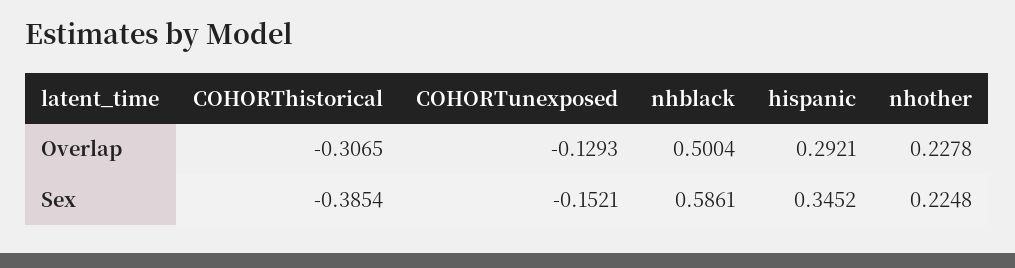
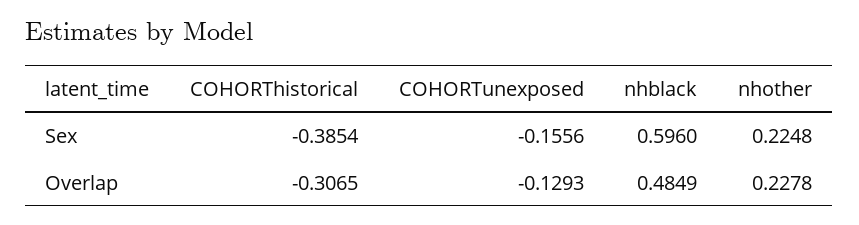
  {
    "COHORThistorical": {
      "Overlap": -0.3065,
      "Sex": -0.3854
    },
    "COHORTunexposed": {
      "Overlap": -0.1293,
-     "Sex": -0.1521
+     "Sex": -0.1556
    },
    "nhblack": {
-     "Overlap": 0.5004,
+     "Overlap": 0.4849,
-     "Sex": 0.5861
+     "Sex": 0.596
    },
-   "hispanic": {
-     "Overlap": 0.2921,
-     "Sex": 0.3452
-   },
    "nhother": {
      "Overlap": 0.2278,
      "Sex": 0.2248
    }
  }

